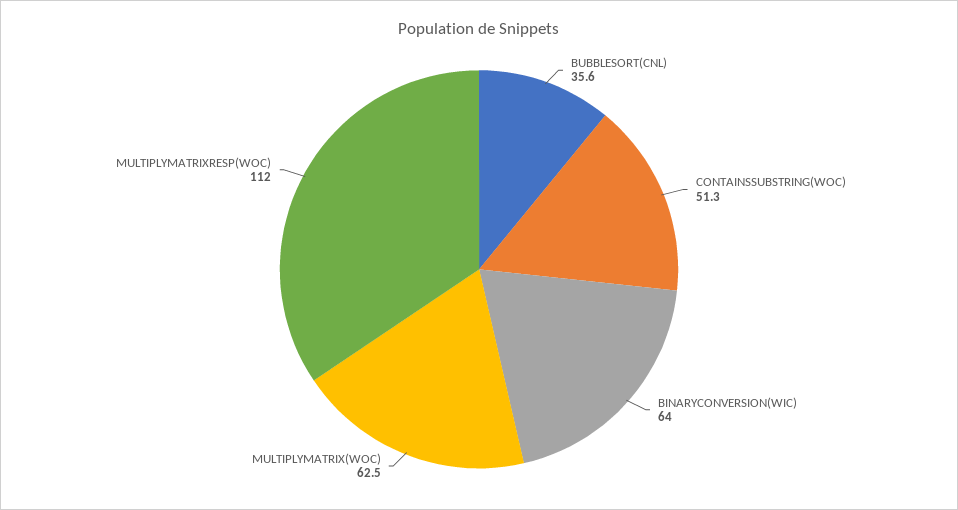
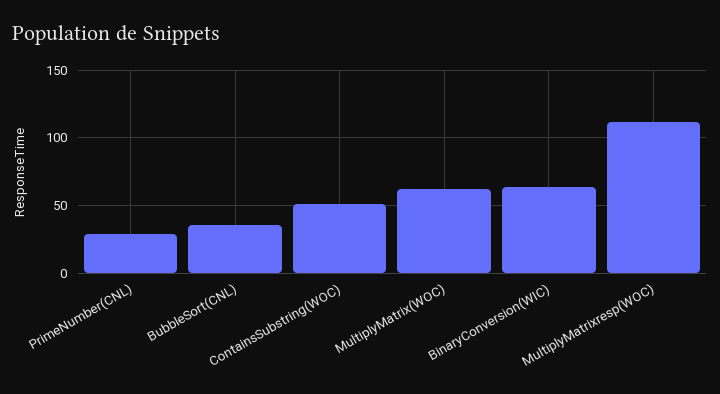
  {
    "BUBBLESORT(CNL)": 35.6,
    "CONTAINSSUBSTRING(WOC)": 51.3,
    "BINARYCONVERSION(WIC)": 64,
    "MULTIPLYMATRIX(WOC)": 62.5,
-   "MULTIPLYMATRIXRESP(WOC)": 112
+   "MULTIPLYMATRIXRESP(WOC)": 112,
+   "PrimeNumber(CNL)": 30
  }

